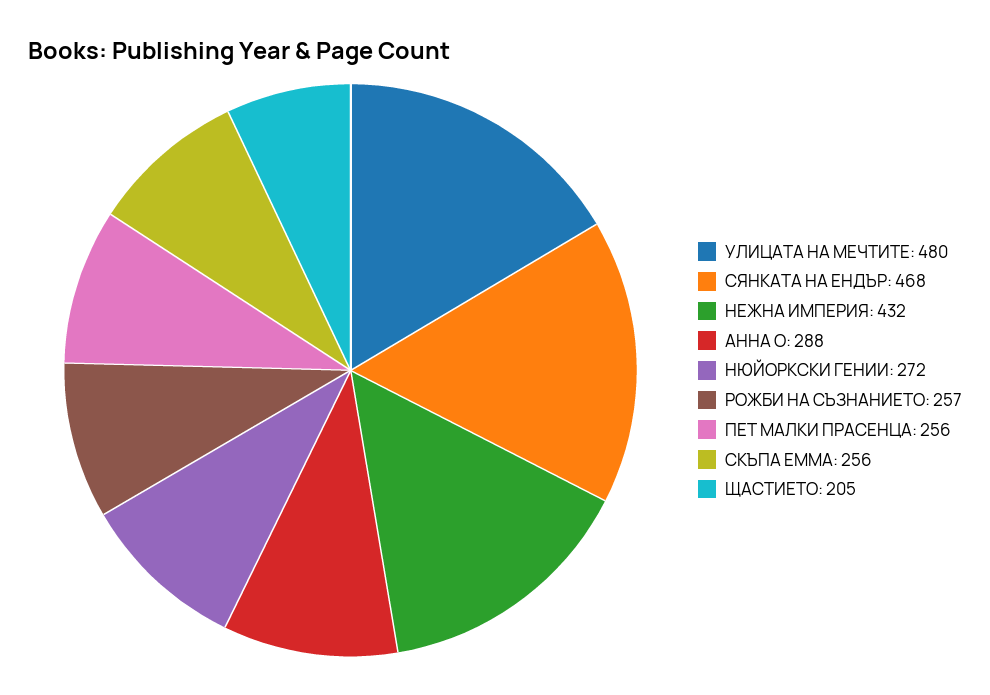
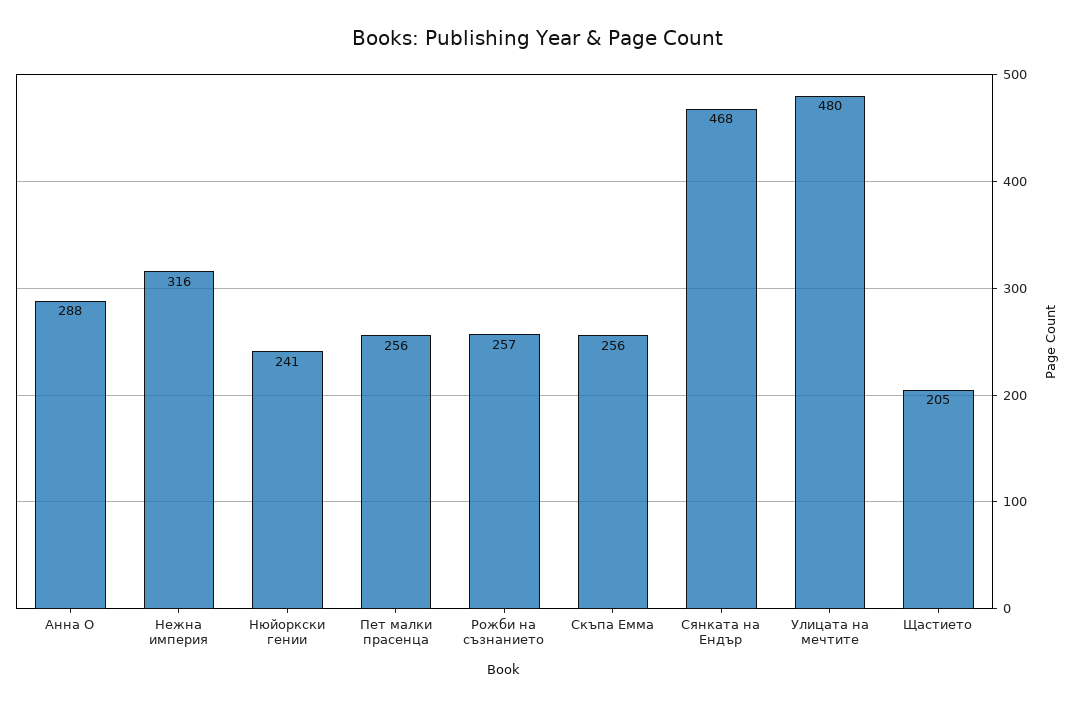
  {
    "УЛИЦАТА НА МЕЧТИТЕ": 480,
    "СЯНКАТА НА ЕНДЪР": 468,
-   "НЕЖНА ИМПЕРИЯ": 432,
+   "НЕЖНА ИМПЕРИЯ": 316,
    "АННА О": 288,
-   "НЮЙОРКСКИ ГЕНИИ": 272,
+   "НЮЙОРКСКИ ГЕНИИ": 241,
    "РОЖБИ НА СЪЗНАНИЕТО": 257,
    "ПЕТ МАЛКИ ПРАСЕНЦА": 256,
    "СКЪПА ЕММА": 256,
    "ЩАСТИЕТО": 205
  }

